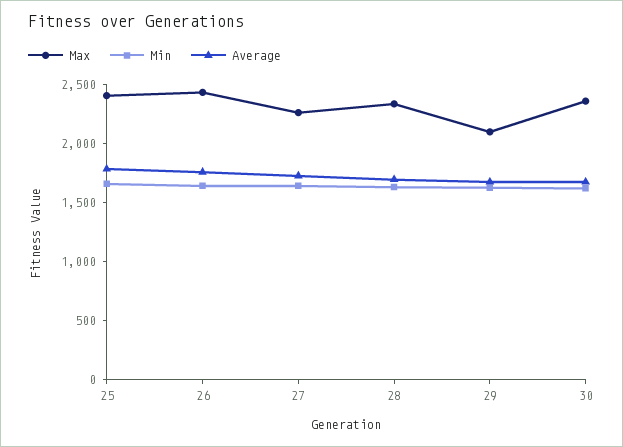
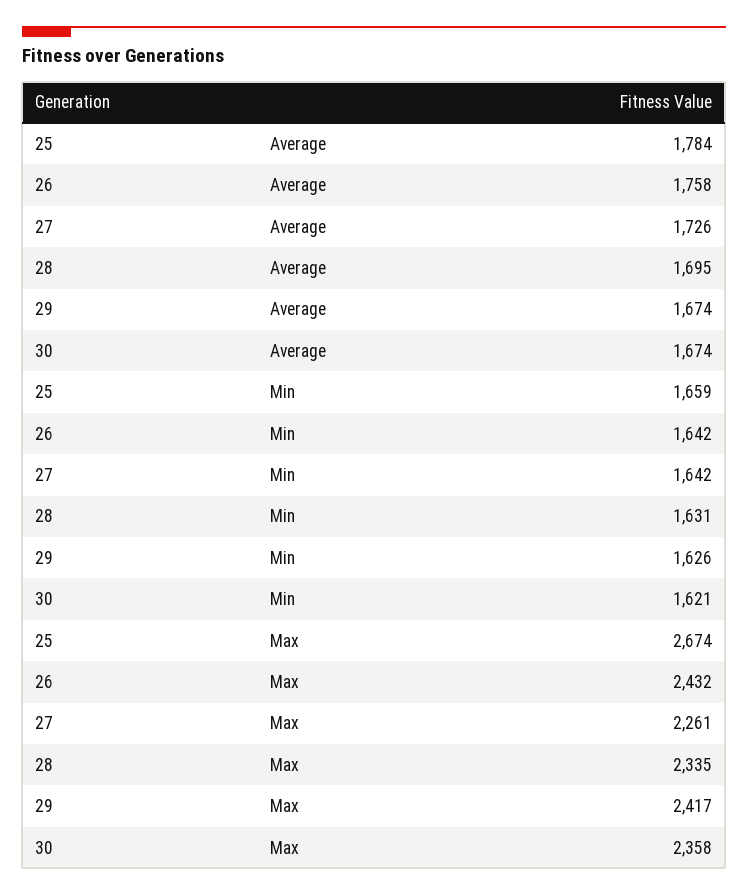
  {
    "Max": {
-     "25": 2400,
+     "25": 2674,
      "26": 2432,
      "27": 2261,
      "28": 2335,
-     "29": 2100,
+     "29": 2417,
      "30": 2358
    },
    "Min": {
      "25": 1659,
      "26": 1642,
      "27": 1642,
      "28": 1631,
      "29": 1626,
      "30": 1621
    },
    "Average": {
      "25": 1784,
      "26": 1758,
      "27": 1726,
      "28": 1695,
      "29": 1674,
      "30": 1674
    }
  }

